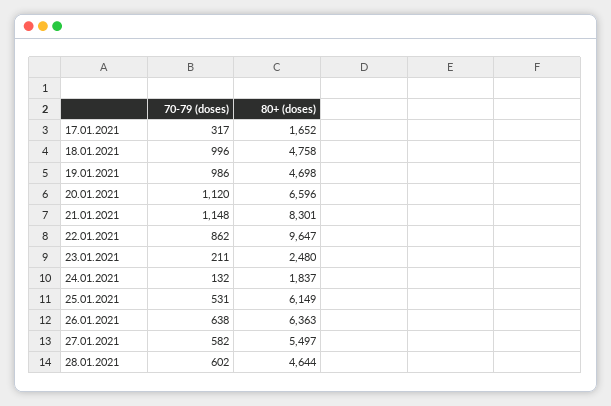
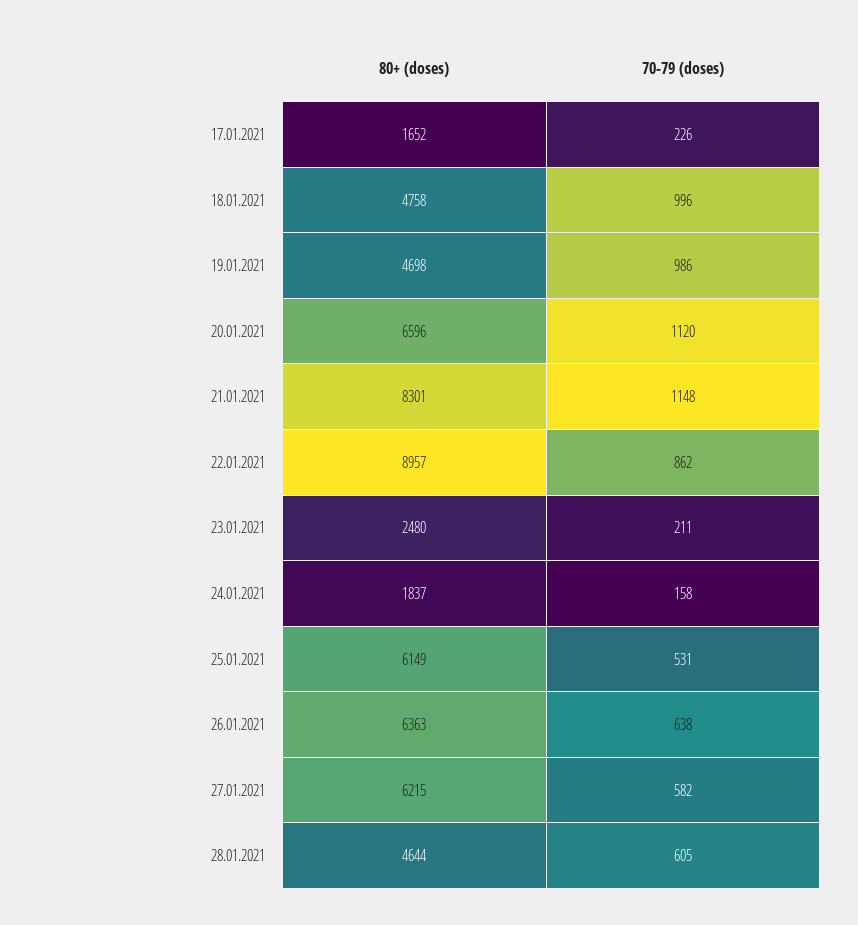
  {
    "70-79 (doses)": {
-     "17.01.2021": 317,
+     "17.01.2021": 226,
      "18.01.2021": 996,
      "19.01.2021": 986,
      "20.01.2021": 1120,
      "21.01.2021": 1148,
      "22.01.2021": 862,
      "23.01.2021": 211,
-     "24.01.2021": 132,
+     "24.01.2021": 158,
      "25.01.2021": 531,
      "26.01.2021": 638,
      "27.01.2021": 582,
-     "28.01.2021": 602
+     "28.01.2021": 605
    },
    "80+ (doses)": {
      "17.01.2021": 1652,
      "18.01.2021": 4758,
      "19.01.2021": 4698,
      "20.01.2021": 6596,
      "21.01.2021": 8301,
-     "22.01.2021": 9647,
+     "22.01.2021": 8957,
      "23.01.2021": 2480,
      "24.01.2021": 1837,
      "25.01.2021": 6149,
      "26.01.2021": 6363,
-     "27.01.2021": 5497,
+     "27.01.2021": 6215,
      "28.01.2021": 4644
    }
  }

